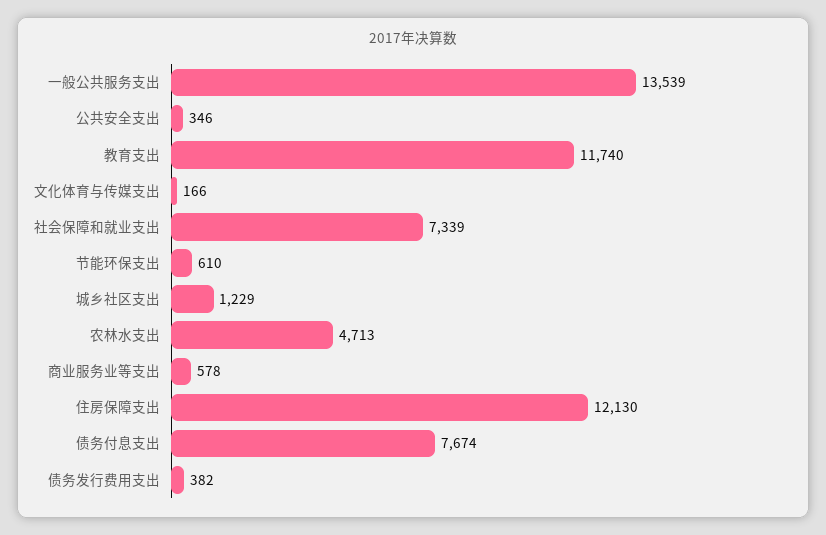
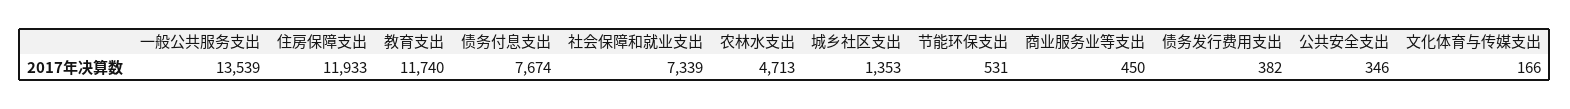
  {
    "一般公共服务支出": 13539,
    "公共安全支出": 346,
    "教育支出": 11740,
    "文化体育与传媒支出": 166,
    "社会保障和就业支出": 7339,
-   "节能环保支出": 610,
+   "节能环保支出": 531,
-   "城乡社区支出": 1229,
+   "城乡社区支出": 1353,
    "农林水支出": 4713,
-   "商业服务业等支出": 578,
+   "商业服务业等支出": 450,
-   "住房保障支出": 12130,
+   "住房保障支出": 11933,
    "债务付息支出": 7674,
    "债务发行费用支出": 382
  }

